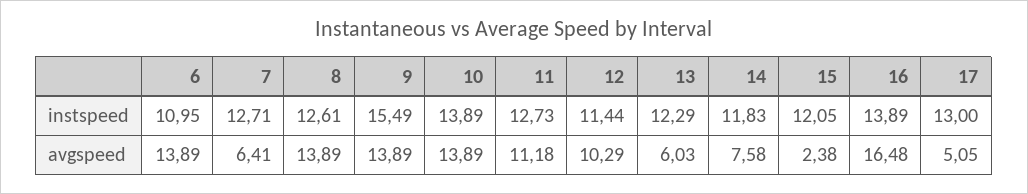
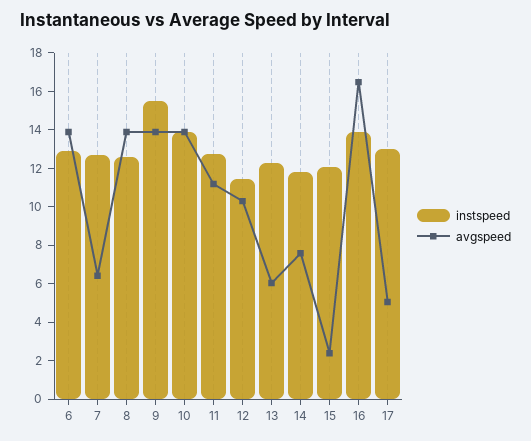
  {
    "instspeed": {
-     "6": 10.95,
+     "6": 13,
      "7": 12.71,
      "8": 12.61,
      "9": 15.49,
      "10": 13.89,
      "11": 12.73,
      "12": 11.44,
      "13": 12.29,
      "14": 11.83,
      "15": 12.05,
      "16": 13.89,
      "17": 13
    },
    "avgspeed": {
      "6": 13.89,
      "7": 6.41,
      "8": 13.89,
      "9": 13.89,
      "10": 13.89,
      "11": 11.18,
      "12": 10.29,
      "13": 6.03,
      "14": 7.58,
      "15": 2.38,
      "16": 16.48,
      "17": 5.05
    }
  }

